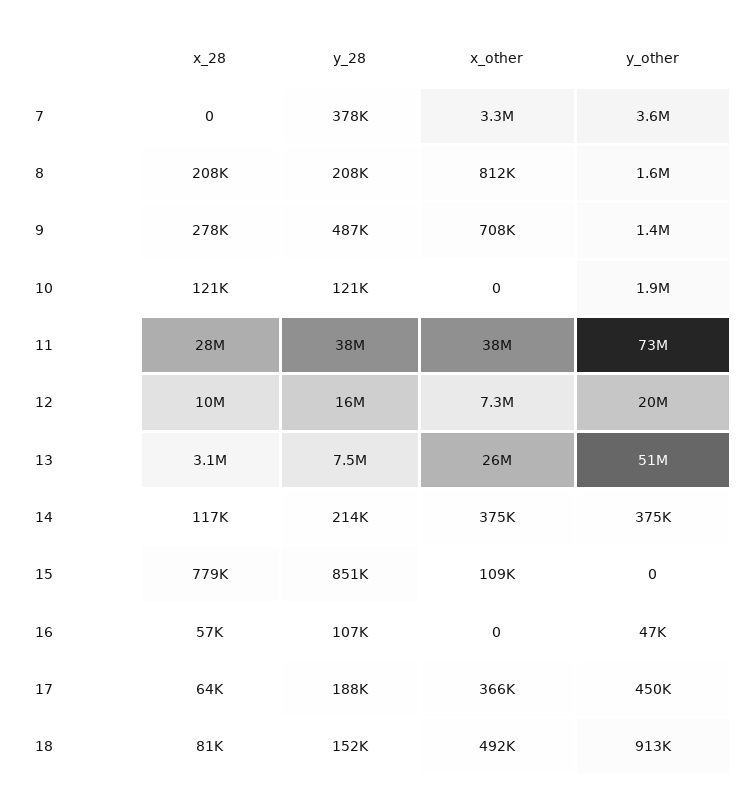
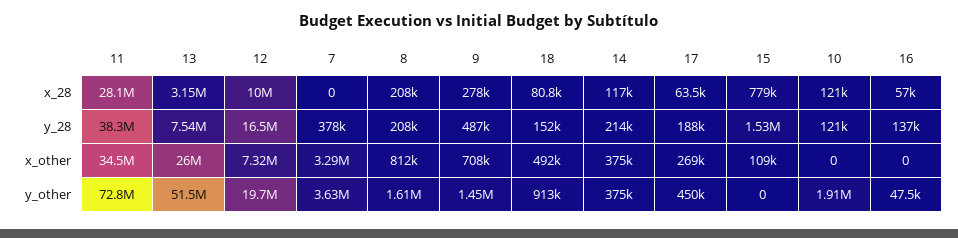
  {
    "x_28": {
      "7": 0,
      "8": 208000,
      "9": 278000,
      "10": 121000,
      "11": 28100000,
      "12": 10000000,
      "13": 3150000,
      "14": 117000,
      "15": 779000,
      "16": 57000,
      "17": 63500,
      "18": 80800
    },
    "y_28": {
      "7": 378000,
      "8": 208000,
      "9": 487000,
      "10": 121000,
      "11": 38300000,
      "12": 16500000,
      "13": 7540000,
      "14": 214000,
-     "15": 851000,
+     "15": 1530000,
-     "16": 107000,
+     "16": 137000,
      "17": 188000,
      "18": 152000
    },
    "x_other": {
      "7": 3290000,
      "8": 812000,
      "9": 708000,
      "10": 0,
-     "11": 38000000,
+     "11": 34500000,
      "12": 7320000,
      "13": 26000000,
      "14": 375000,
      "15": 109000,
      "16": 0,
-     "17": 366000,
+     "17": 269000,
      "18": 492000
    },
    "y_other": {
      "7": 3630000,
      "8": 1610000,
      "9": 1450000,
      "10": 1910000,
      "11": 72800000,
      "12": 19700000,
      "13": 51500000,
      "14": 375000,
      "15": 0,
      "16": 47500,
      "17": 450000,
      "18": 913000
    }
  }

